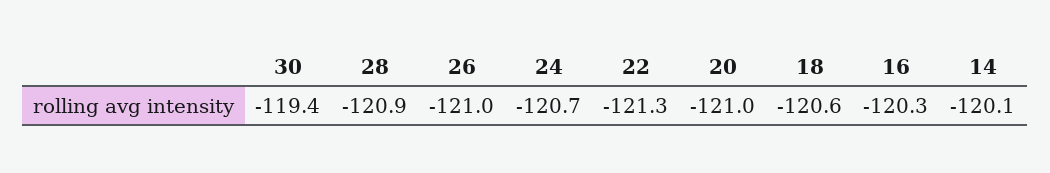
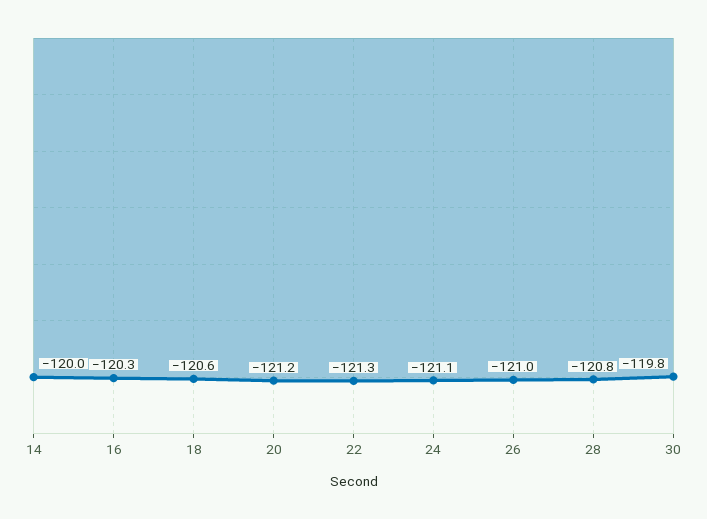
  {
-   "30": -119.4,
+   "30": -119.8,
-   "28": -120.9,
+   "28": -120.8,
    "26": -121,
-   "24": -120.7,
+   "24": -121.1,
    "22": -121.3,
-   "20": -121,
+   "20": -121.2,
    "18": -120.6,
    "16": -120.3,
-   "14": -120.1
+   "14": -120
  }

